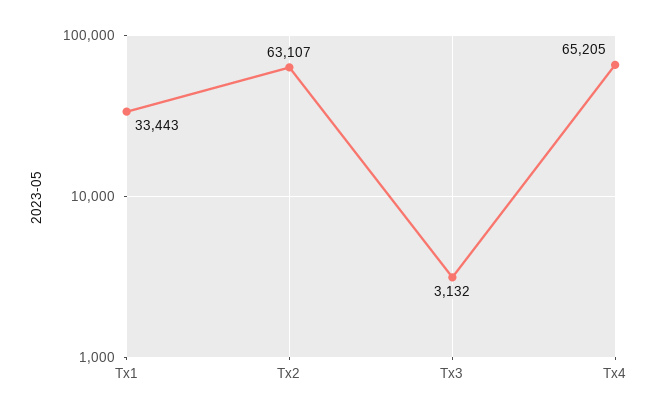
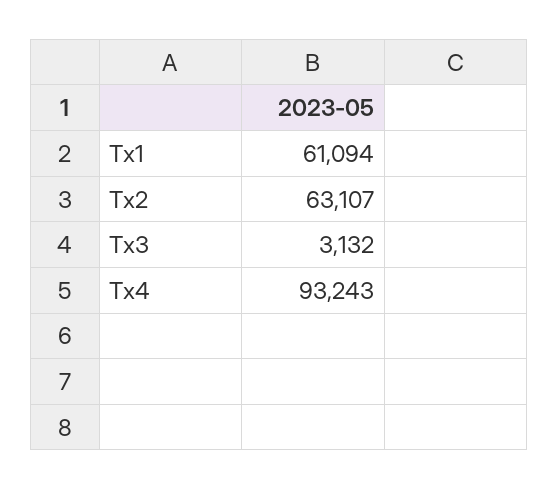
  {
-   "Tx1": 33443,
+   "Tx1": 61094,
    "Tx2": 63107,
    "Tx3": 3132,
-   "Tx4": 65205
+   "Tx4": 93243
  }

